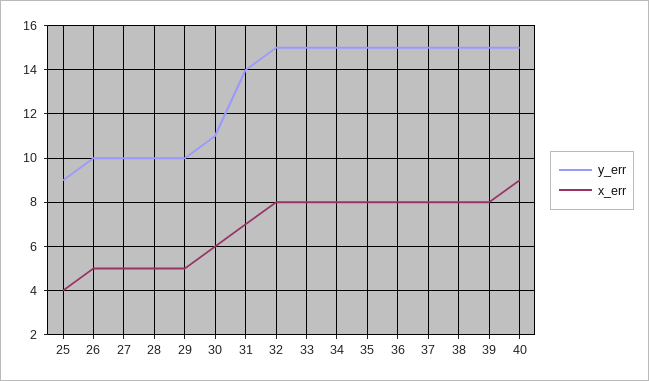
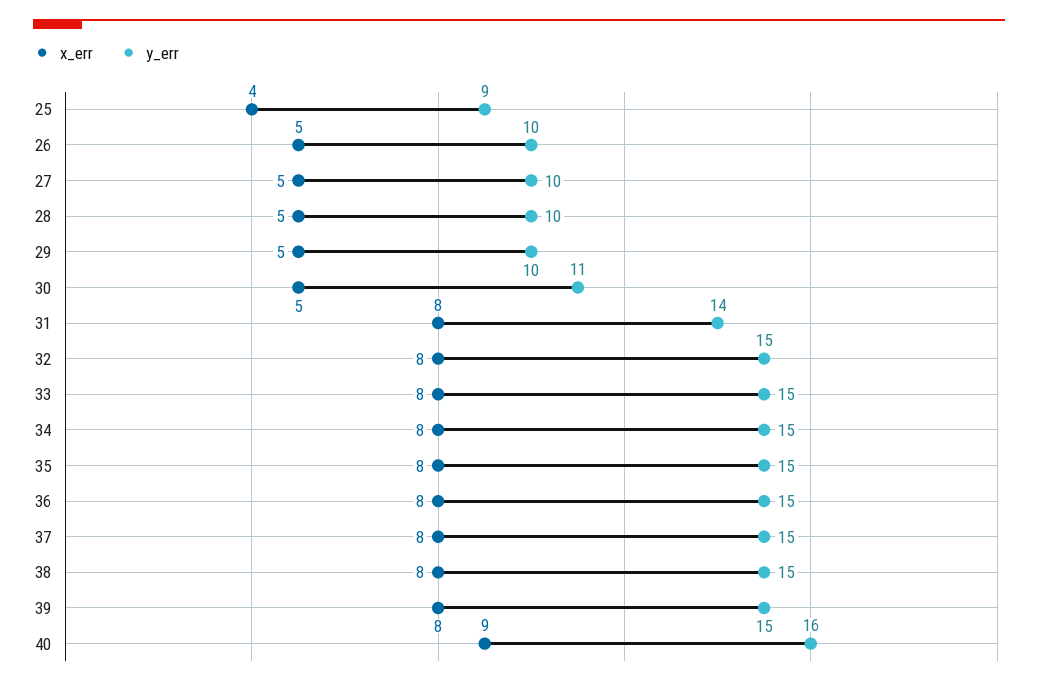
  {
    "y_err": {
      "25": 9,
      "26": 10,
      "27": 10,
      "28": 10,
      "29": 10,
      "30": 11,
      "31": 14,
      "32": 15,
      "33": 15,
      "34": 15,
      "35": 15,
      "36": 15,
      "37": 15,
      "38": 15,
      "39": 15,
-     "40": 15
+     "40": 16
    },
    "x_err": {
      "25": 4,
      "26": 5,
      "27": 5,
      "28": 5,
      "29": 5,
-     "30": 6,
+     "30": 5,
-     "31": 7,
+     "31": 8,
      "32": 8,
      "33": 8,
      "34": 8,
      "35": 8,
      "36": 8,
      "37": 8,
      "38": 8,
      "39": 8,
      "40": 9
    }
  }

